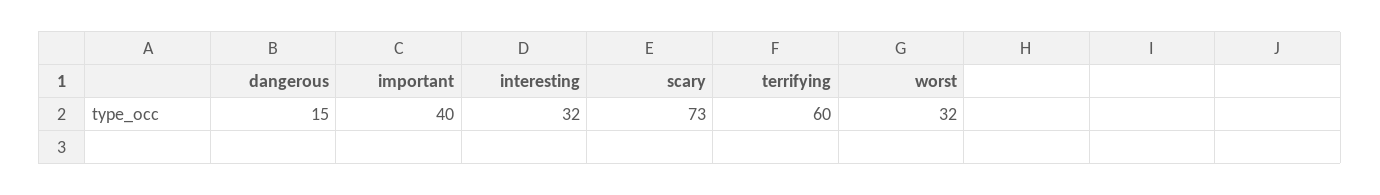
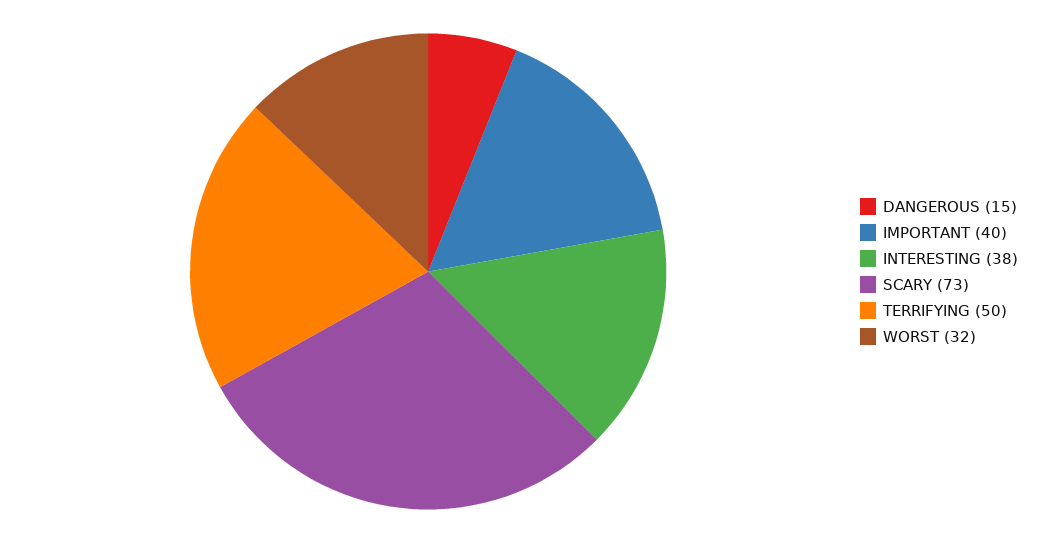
  {
    "dangerous": 15,
    "important": 40,
-   "interesting": 32,
+   "interesting": 38,
    "scary": 73,
-   "terrifying": 60,
+   "terrifying": 50,
    "worst": 32
  }

